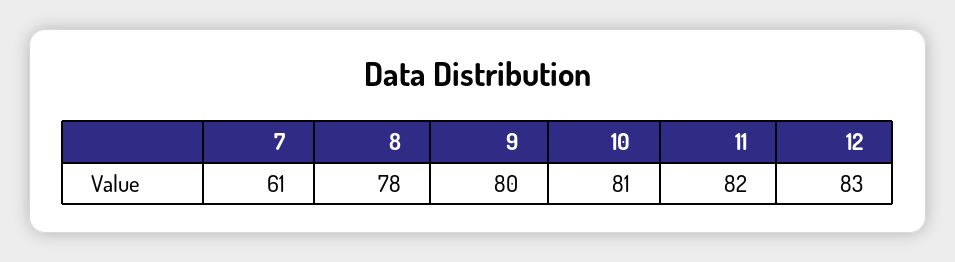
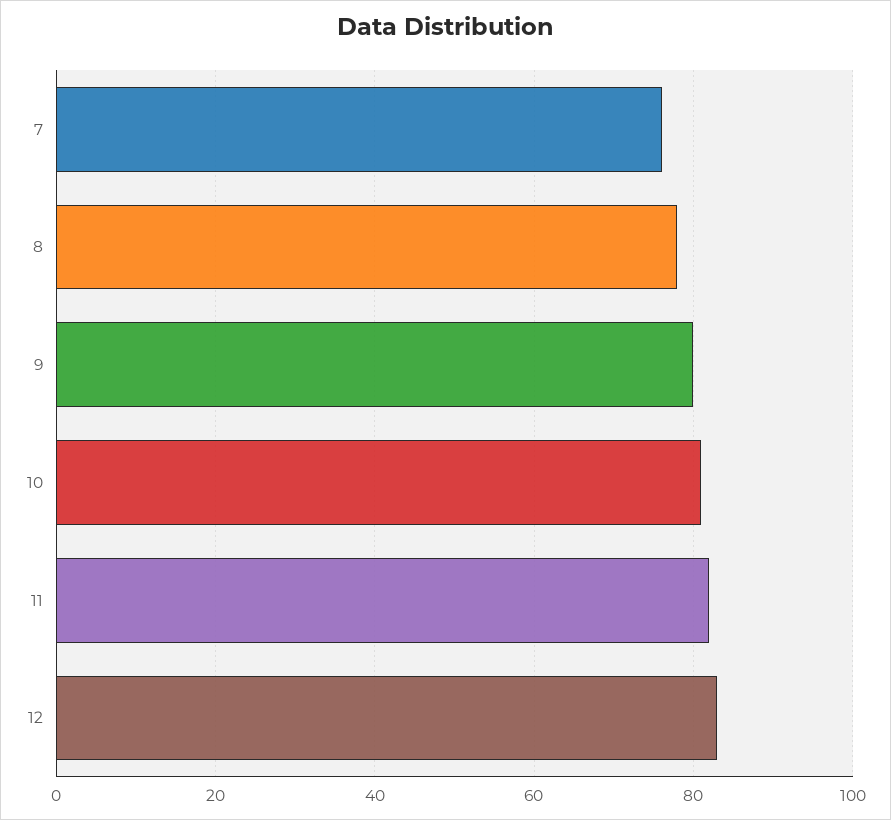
  {
-   "7": 61,
+   "7": 75,
    "8": 78,
    "9": 80,
    "10": 81,
    "11": 82,
    "12": 83
  }

